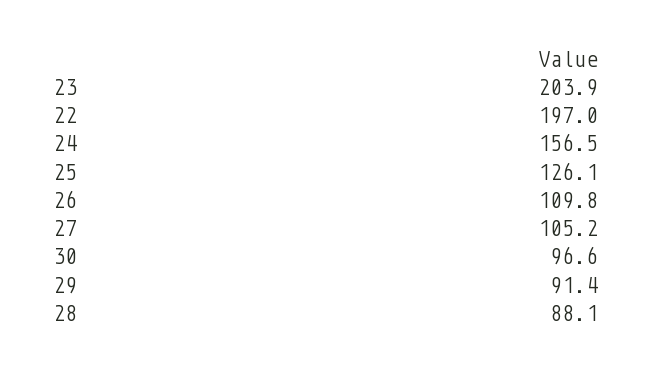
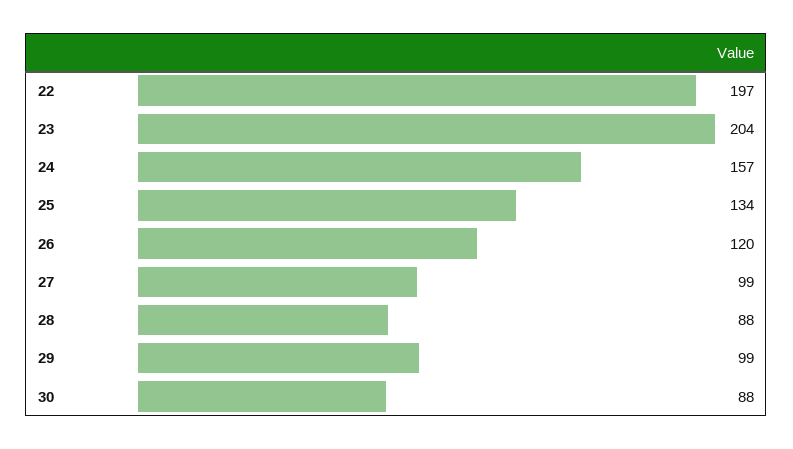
  {
    "23": 203.9,
    "22": 197,
    "24": 156.5,
-   "25": 126.1,
+   "25": 134,
-   "26": 109.8,
+   "26": 120,
-   "27": 105.2,
+   "27": 99,
-   "30": 96.6,
+   "30": 88,
-   "29": 91.4,
+   "29": 99,
    "28": 88.1
  }

